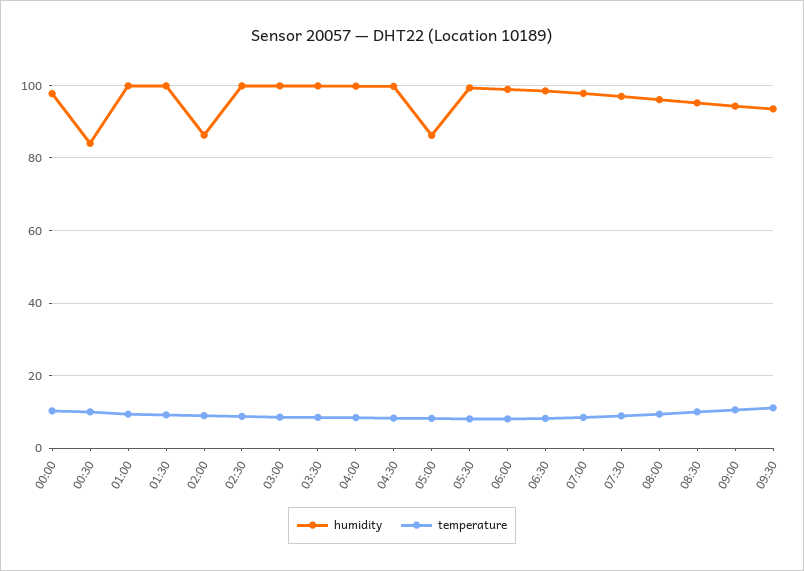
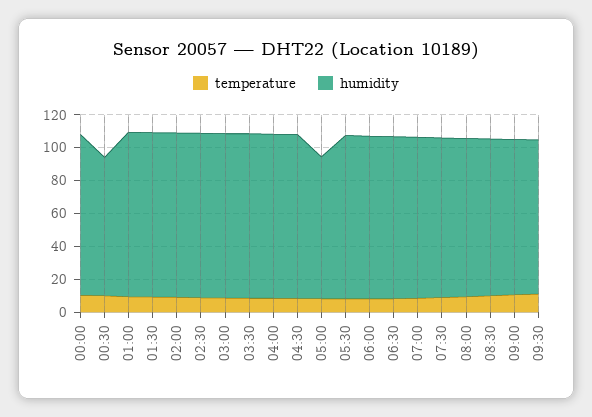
  {
    "humidity": {
      "00:00": 98,
      "00:30": 84,
      "01:00": 100,
      "01:30": 100,
-     "02:00": 86,
+     "02:00": 100,
      "02:30": 100,
      "03:00": 100,
      "03:30": 100,
      "04:00": 100,
      "04:30": 100,
      "05:00": 86,
      "05:30": 100,
      "06:00": 98,
      "06:30": 98,
      "07:00": 98,
      "07:30": 98,
      "08:00": 96,
      "08:30": 96,
      "09:00": 94,
      "09:30": 94
    },
    "temperature": {
      "00:00": 10,
      "00:30": 10,
      "01:00": 10,
      "01:30": 10,
      "02:00": 10,
      "02:30": 8,
      "03:00": 8,
      "03:30": 8,
      "04:00": 8,
      "04:30": 8,
      "05:00": 8,
      "05:30": 8,
      "06:00": 8,
      "06:30": 8,
      "07:00": 8,
      "07:30": 8,
      "08:00": 10,
      "08:30": 10,
      "09:00": 10,
      "09:30": 12
    }
  }

